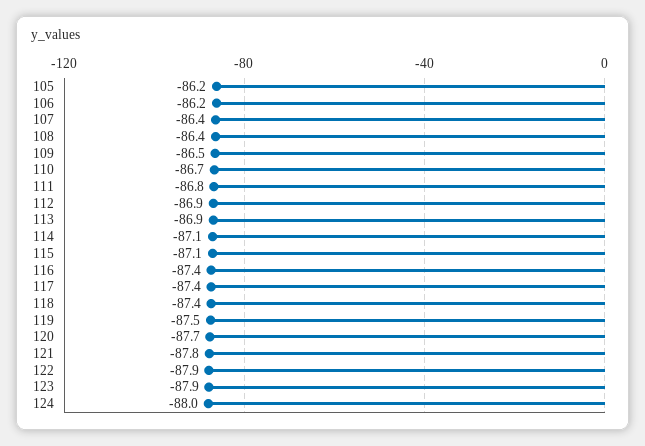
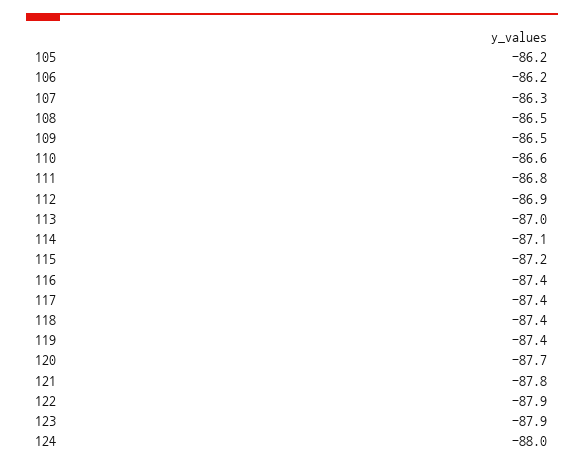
  {
    "105": -86.2,
    "106": -86.2,
-   "107": -86.4,
+   "107": -86.3,
-   "108": -86.4,
+   "108": -86.5,
    "109": -86.5,
-   "110": -86.7,
+   "110": -86.6,
    "111": -86.8,
    "112": -86.9,
-   "113": -86.9,
+   "113": -87,
    "114": -87.1,
-   "115": -87.1,
+   "115": -87.2,
    "116": -87.4,
    "117": -87.4,
    "118": -87.4,
-   "119": -87.5,
+   "119": -87.4,
    "120": -87.7,
    "121": -87.8,
    "122": -87.9,
    "123": -87.9,
    "124": -88
  }

